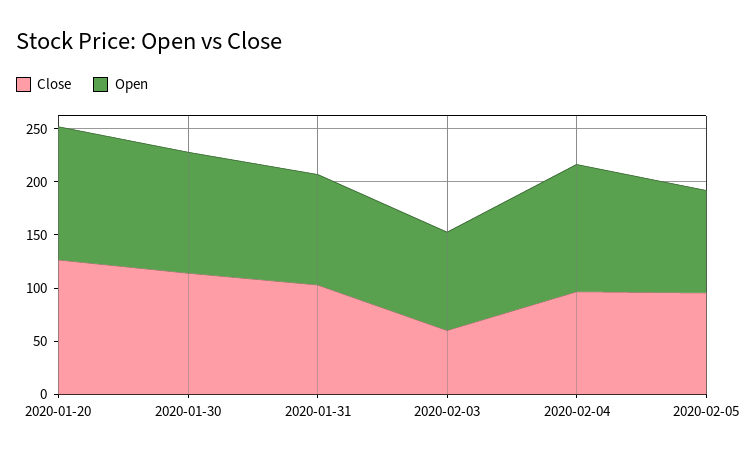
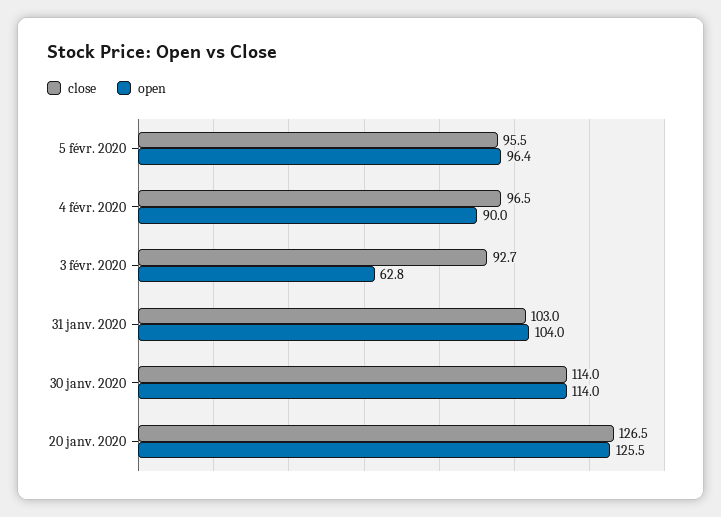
  {
    "Close": {
      "2020-01-20": 126.5,
      "2020-01-30": 114,
      "2020-01-31": 103,
-     "2020-02-03": 60,
+     "2020-02-03": 92.7,
      "2020-02-04": 96.5,
      "2020-02-05": 95.5
    },
    "Open": {
      "2020-01-20": 125.5,
      "2020-01-30": 114,
      "2020-01-31": 104,
-     "2020-02-03": 90,
+     "2020-02-03": 62.8,
-     "2020-02-04": 120,
+     "2020-02-04": 90,
      "2020-02-05": 96.4
    }
  }

